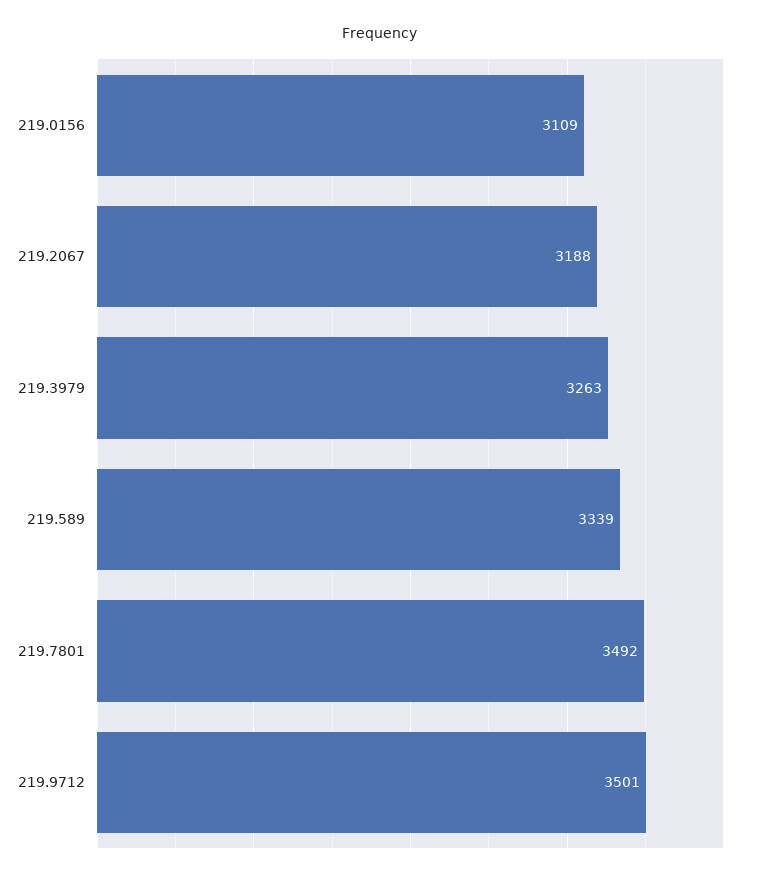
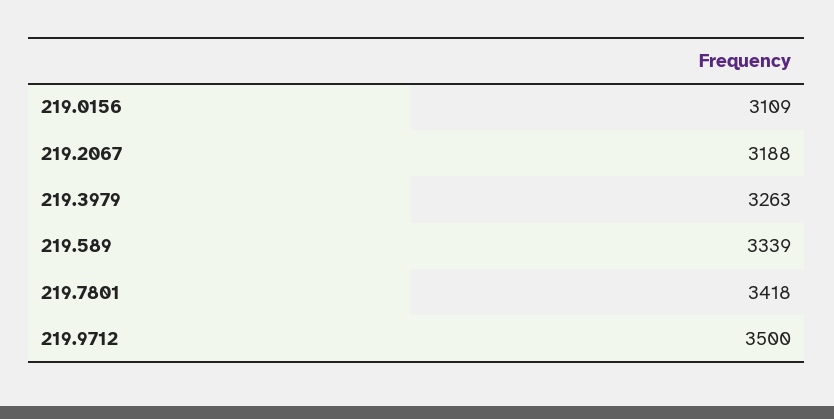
  {
    "219.0156": 3109,
    "219.2067": 3188,
    "219.3979": 3263,
    "219.589": 3339,
-   "219.7801": 3492,
+   "219.7801": 3418,
-   "219.9712": 3501
+   "219.9712": 3500
  }

